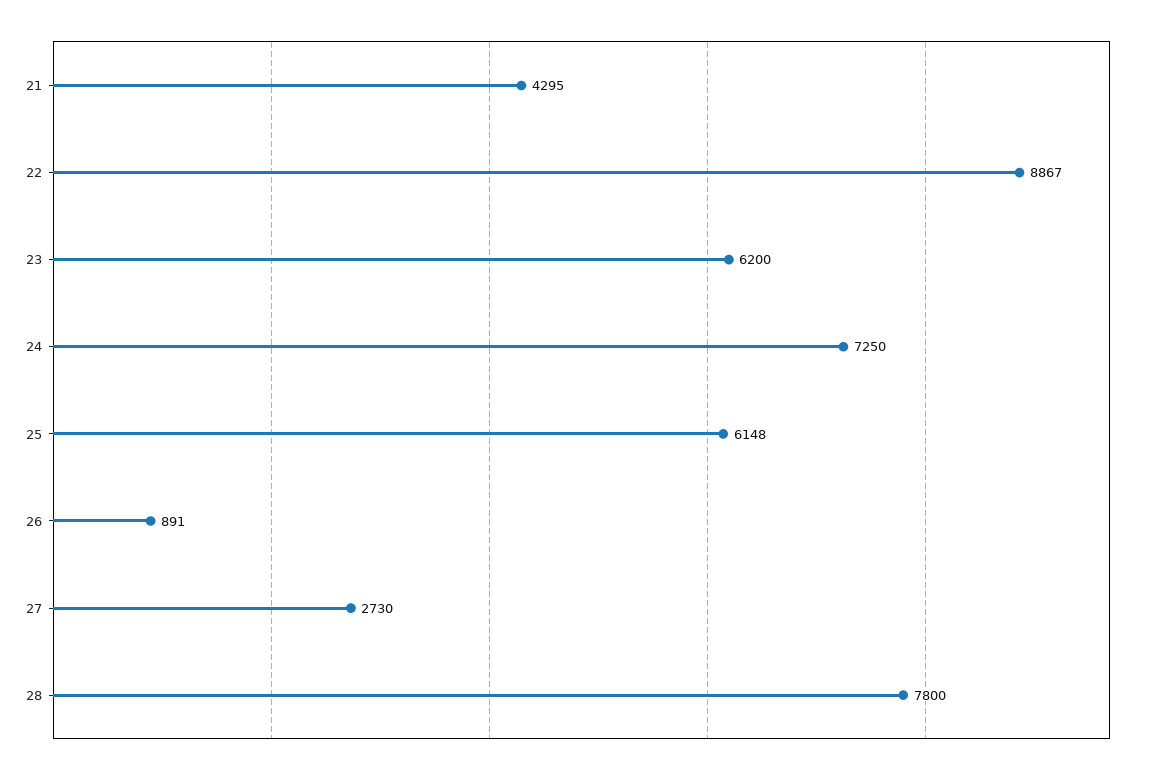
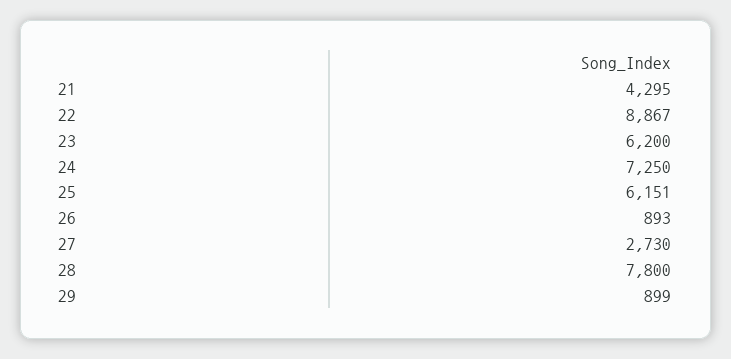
  {
    "21": 4295,
    "22": 8867,
    "23": 6200,
    "24": 7250,
-   "25": 6148,
+   "25": 6151,
-   "26": 891,
+   "26": 893,
    "27": 2730,
-   "28": 7800
+   "28": 7800,
+   "29": 899
  }

